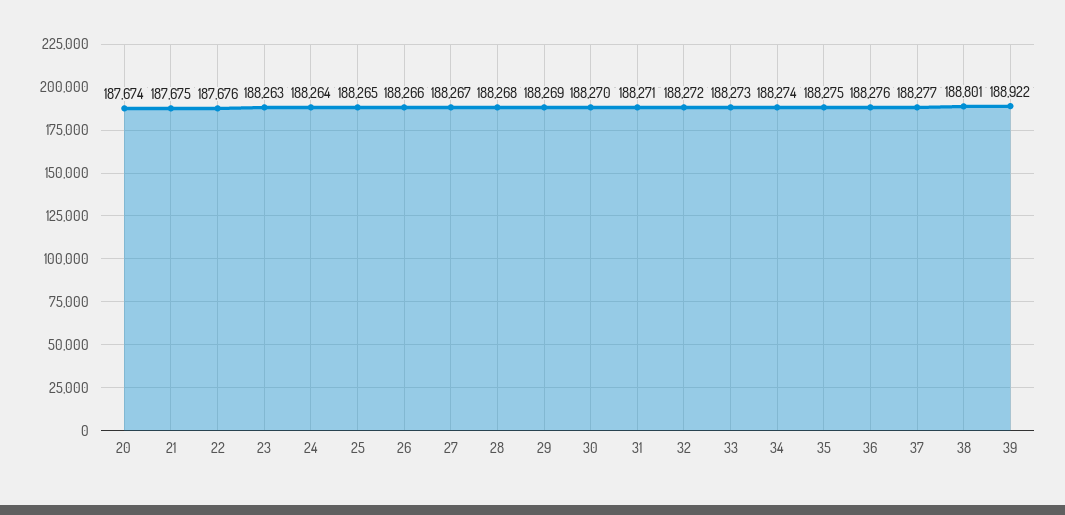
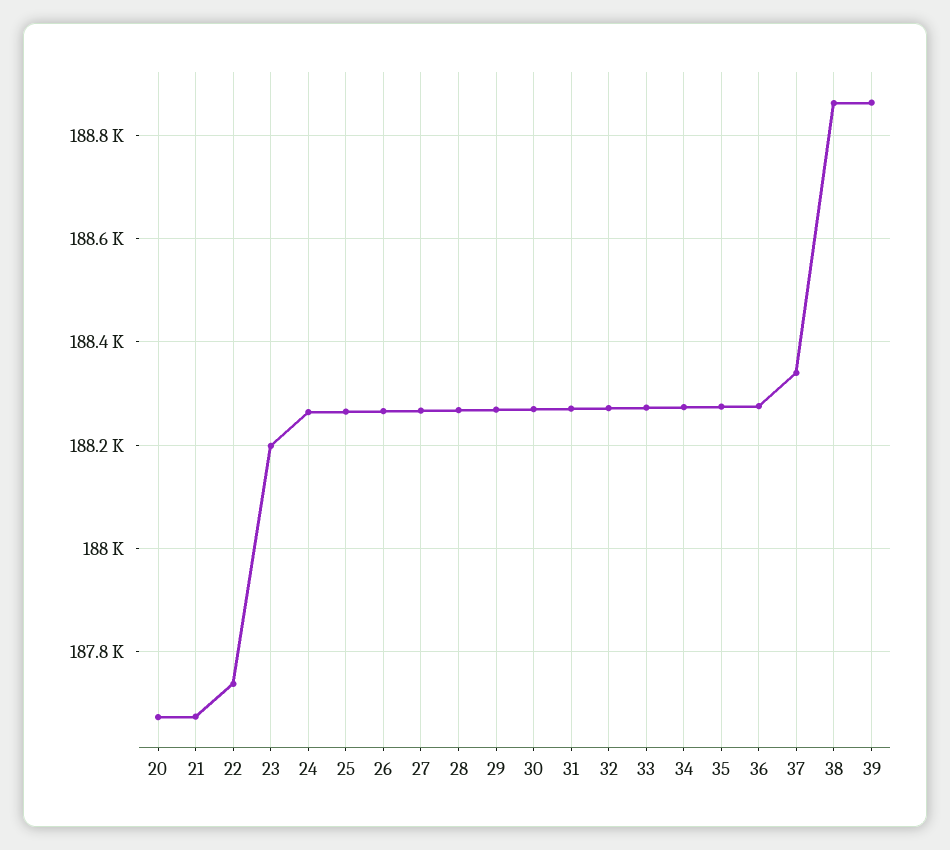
  {
    "20": 187674,
    "21": 187675,
-   "22": 187676,
+   "22": 187740,
-   "23": 188263,
+   "23": 188200,
    "24": 188264,
    "25": 188265,
    "26": 188266,
    "27": 188267,
    "28": 188268,
    "29": 188269,
    "30": 188270,
    "31": 188271,
    "32": 188272,
    "33": 188273,
    "34": 188274,
    "35": 188275,
    "36": 188276,
-   "37": 188277,
+   "37": 188340,
-   "38": 188801,
+   "38": 188860,
-   "39": 188922
+   "39": 188860
  }

